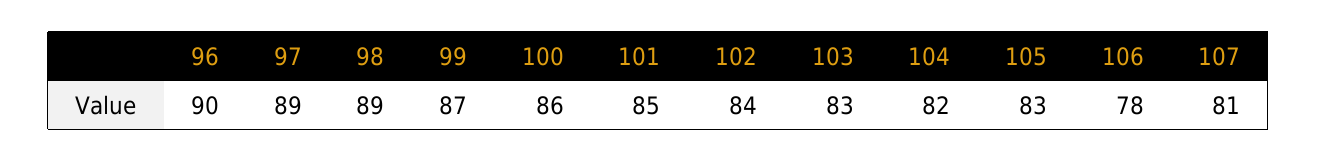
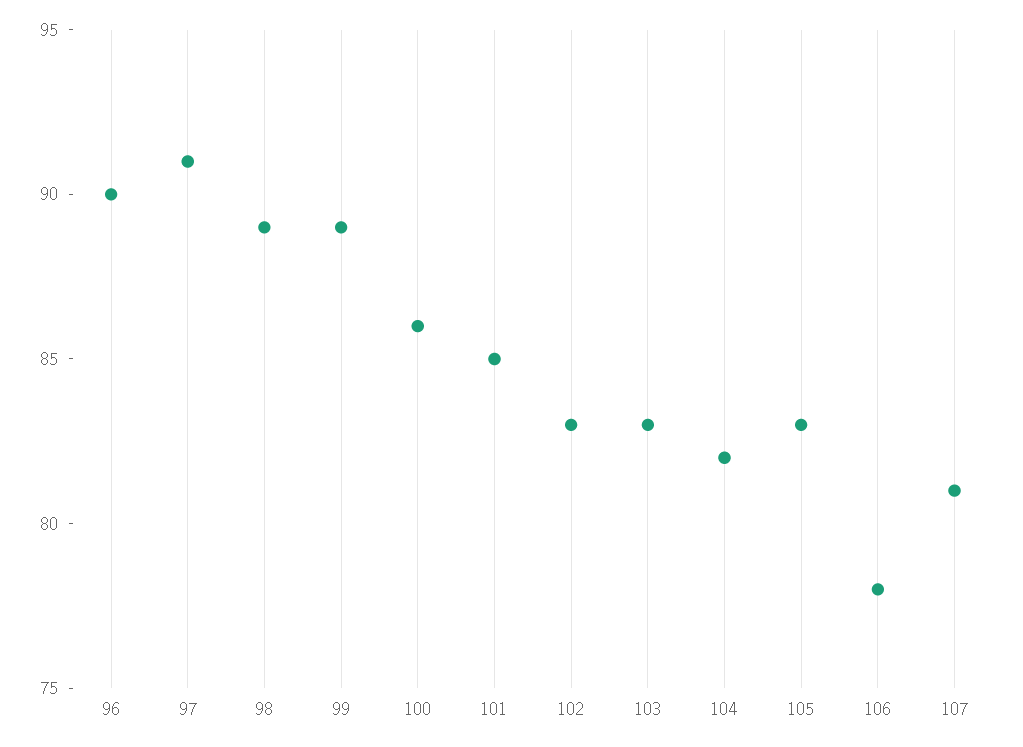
  {
    "96": 90,
-   "97": 89,
+   "97": 91,
    "98": 89,
-   "99": 87,
+   "99": 89,
    "100": 86,
    "101": 85,
-   "102": 84,
+   "102": 83,
    "103": 83,
    "104": 82,
    "105": 83,
    "106": 78,
    "107": 81
  }

